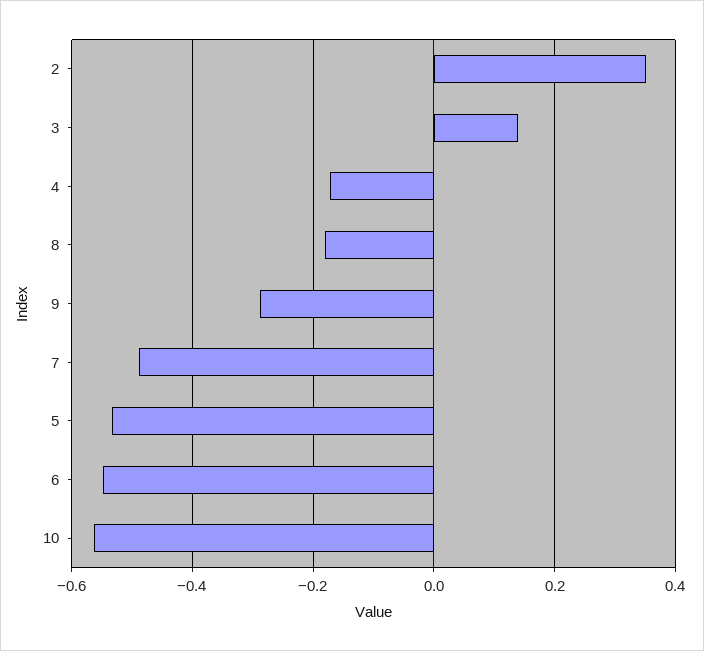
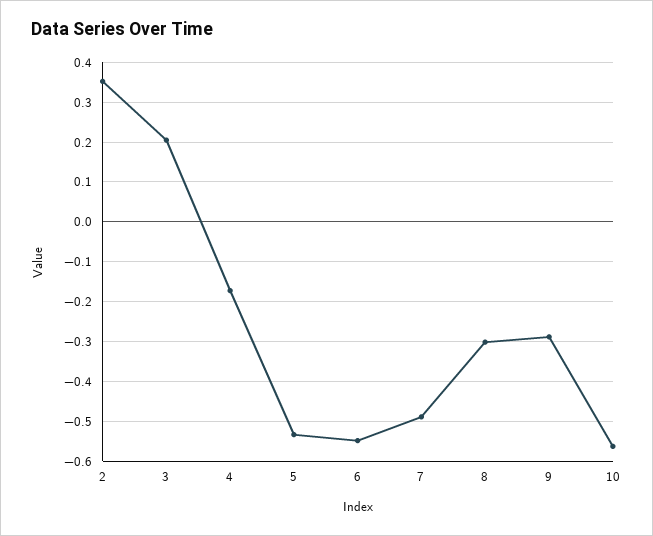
  {
    "2": 0.36,
-   "3": 0.14,
+   "3": 0.2,
    "4": -0.18,
-   "8": -0.18,
+   "8": -0.3,
    "9": -0.28,
    "7": -0.48,
    "5": -0.54,
    "6": -0.54,
    "10": -0.56
  }

